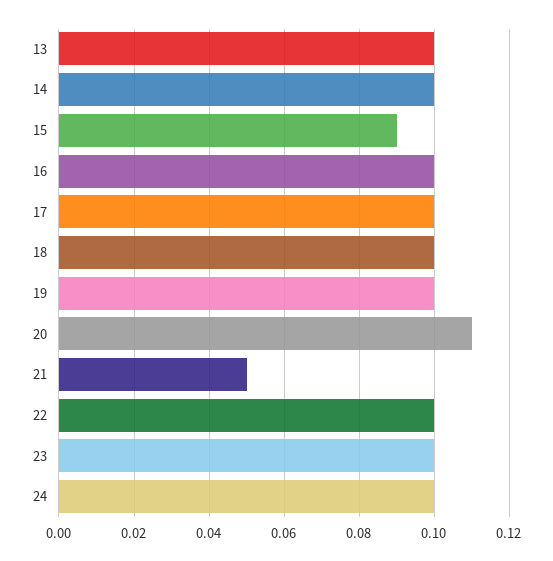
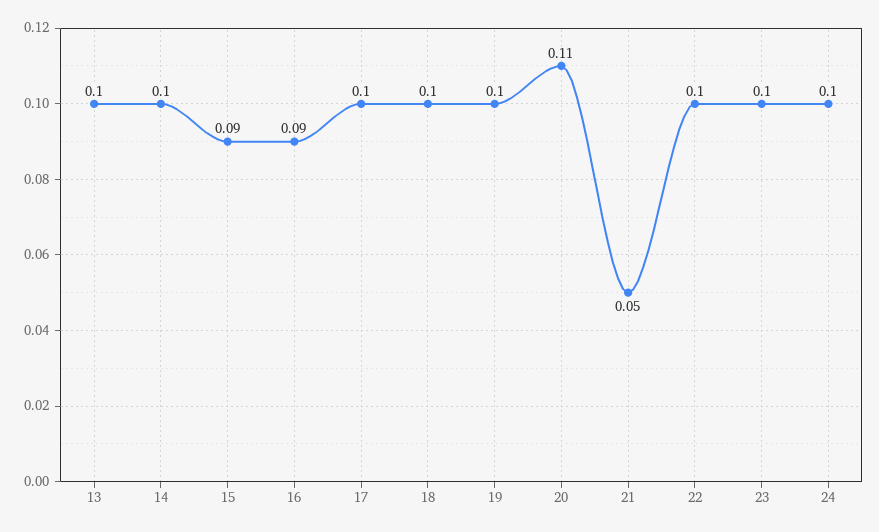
  {
    "13": 0.1,
    "14": 0.1,
    "15": 0.09,
-   "16": 0.1,
+   "16": 0.09,
    "17": 0.1,
    "18": 0.1,
    "19": 0.1,
    "20": 0.11,
    "21": 0.05,
    "22": 0.1,
    "23": 0.1,
    "24": 0.1
  }

